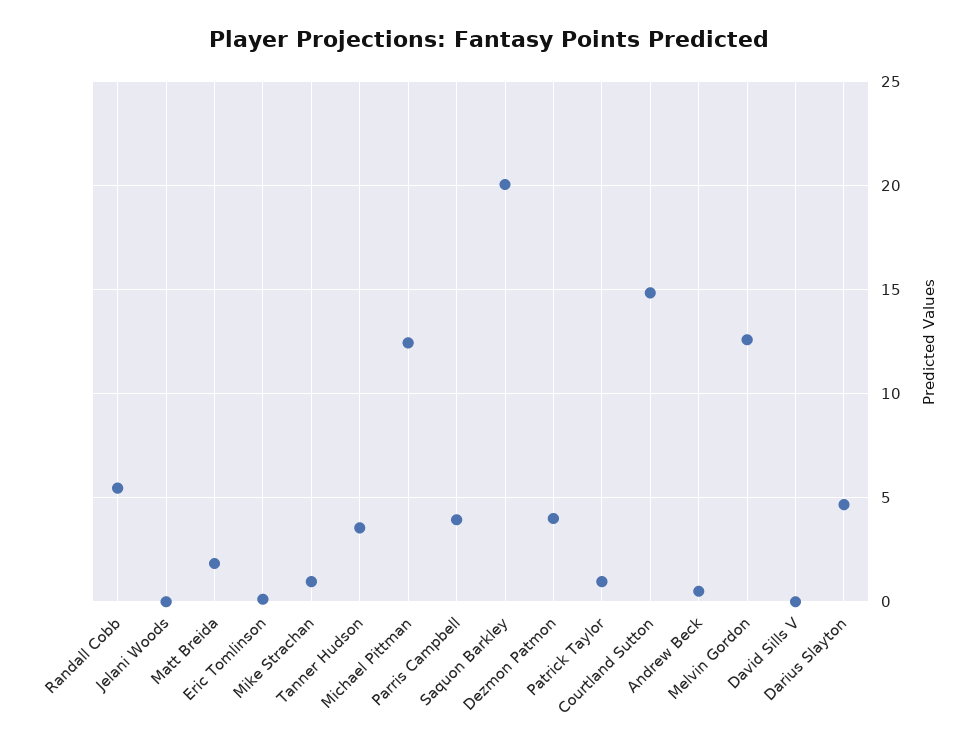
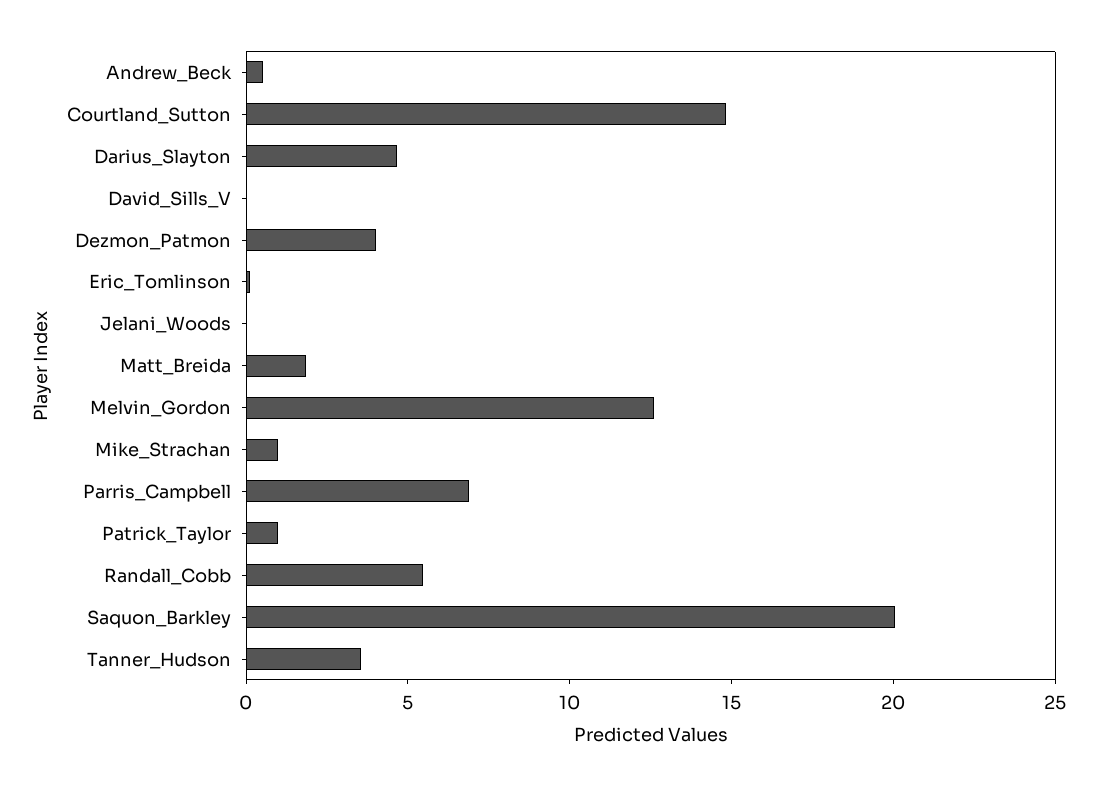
  {
    "Randall Cobb": 5.5,
    "Jelani Woods": 0,
    "Matt Breida": 2,
    "Eric Tomlinson": 0,
    "Mike Strachan": 1,
    "Tanner Hudson": 3.5,
-   "Michael Pittman": 12.5,
-   "Parris Campbell": 4,
+   "Parris Campbell": 7,
    "Saquon Barkley": 20,
    "Dezmon Patmon": 4,
    "Patrick Taylor": 1,
    "Courtland Sutton": 15,
    "Andrew Beck": 0.5,
    "Melvin Gordon": 12.5,
    "David Sills V": 0,
    "Darius Slayton": 4.5
  }

